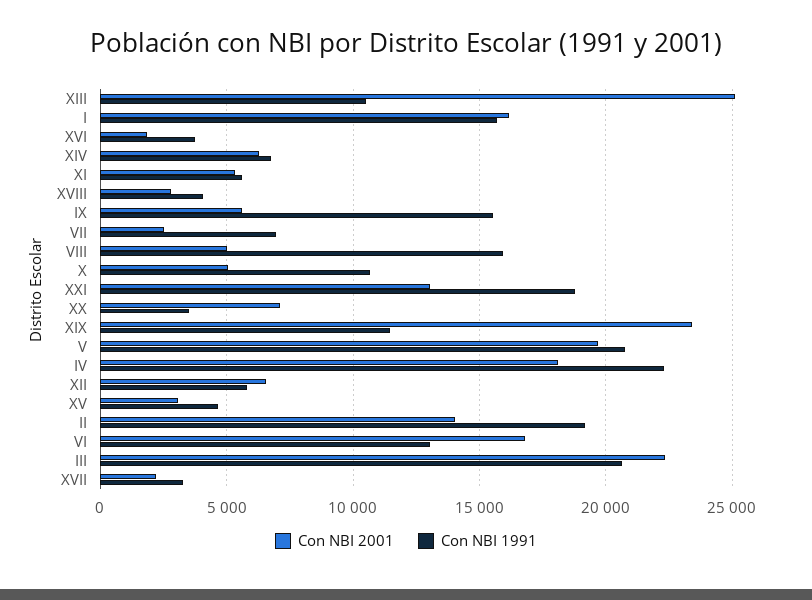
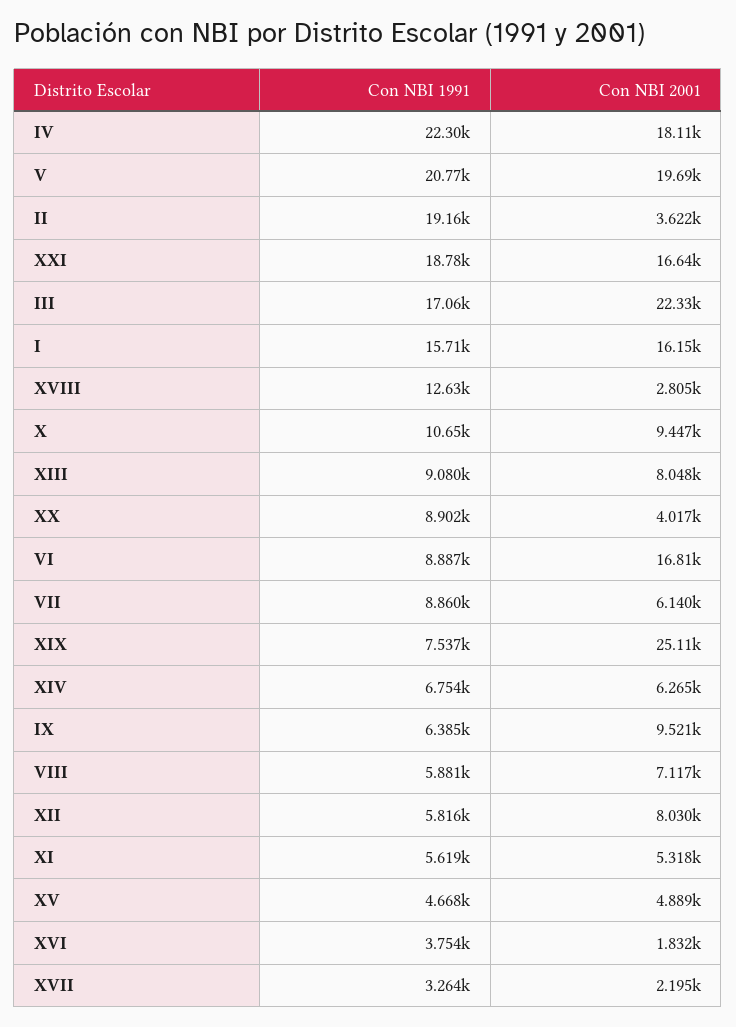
  {
    "Con NBI 2001": {
-     "XIII": 25000,
+     "XIII": 8048,
      "I": 16150,
      "XVI": 1832,
      "XIV": 6265,
      "XI": 5318,
      "XVIII": 2805,
-     "IX": 5500,
+     "IX": 9521,
-     "VII": 2500,
+     "VII": 6140,
-     "VIII": 5000,
+     "VIII": 7117,
-     "X": 5000,
+     "X": 9447,
-     "XXI": 13000,
+     "XXI": 16640,
-     "XX": 7000,
+     "XX": 4017,
-     "XIX": 23500,
+     "XIX": 25110,
      "V": 19690,
      "IV": 18110,
-     "XII": 6500,
+     "XII": 8030,
-     "XV": 3000,
+     "XV": 4889,
-     "II": 14000,
+     "II": 3622,
      "VI": 16810,
      "III": 22330,
      "XVII": 2195
    },
    "Con NBI 1991": {
-     "XIII": 10500,
+     "XIII": 9080,
      "I": 15710,
      "XVI": 3754,
      "XIV": 6754,
      "XI": 5619,
-     "XVIII": 4000,
+     "XVIII": 12630,
-     "IX": 15500,
+     "IX": 6385,
-     "VII": 7000,
+     "VII": 8860,
-     "VIII": 16000,
+     "VIII": 5881,
      "X": 10650,
      "XXI": 18780,
-     "XX": 3500,
+     "XX": 8902,
-     "XIX": 11500,
+     "XIX": 7537,
      "V": 20770,
      "IV": 22300,
      "XII": 5816,
      "XV": 4668,
      "II": 19160,
-     "VI": 13000,
+     "VI": 8887,
-     "III": 20500,
+     "III": 17060,
      "XVII": 3264
    }
  }

